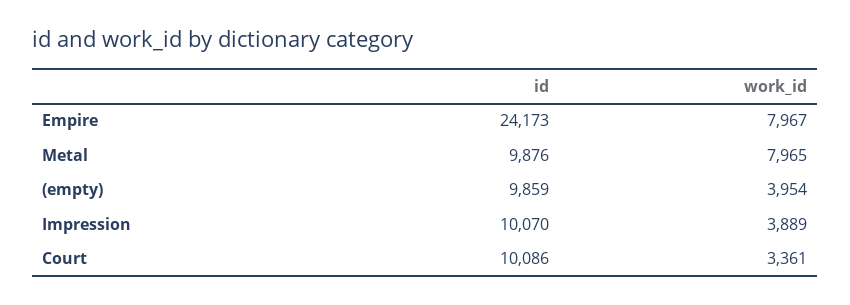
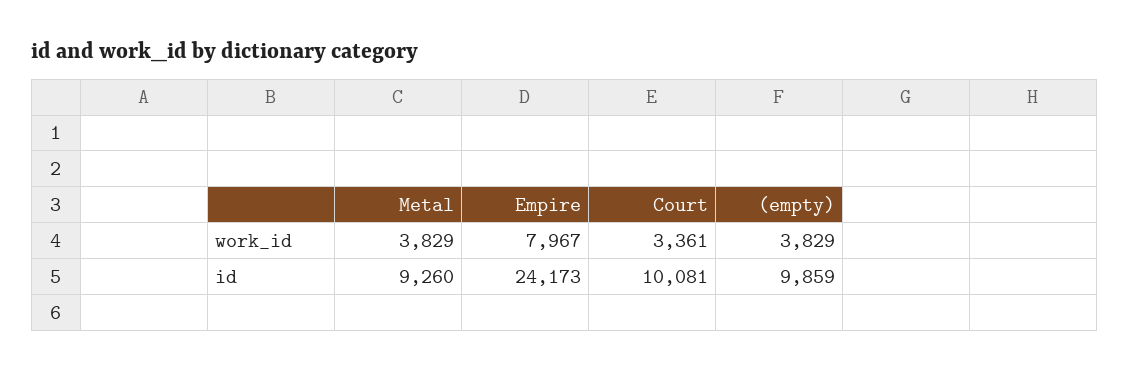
  {
    "id": {
      "Empire": 24173,
-     "Metal": 9876,
+     "Metal": 9260,
      "(empty)": 9859,
-     "Impression": 10070,
-     "Court": 10086
+     "Court": 10081
    },
    "work_id": {
      "Empire": 7967,
-     "Metal": 7965,
+     "Metal": 3829,
-     "(empty)": 3954,
+     "(empty)": 3829,
-     "Impression": 3889,
      "Court": 3361
    }
  }

